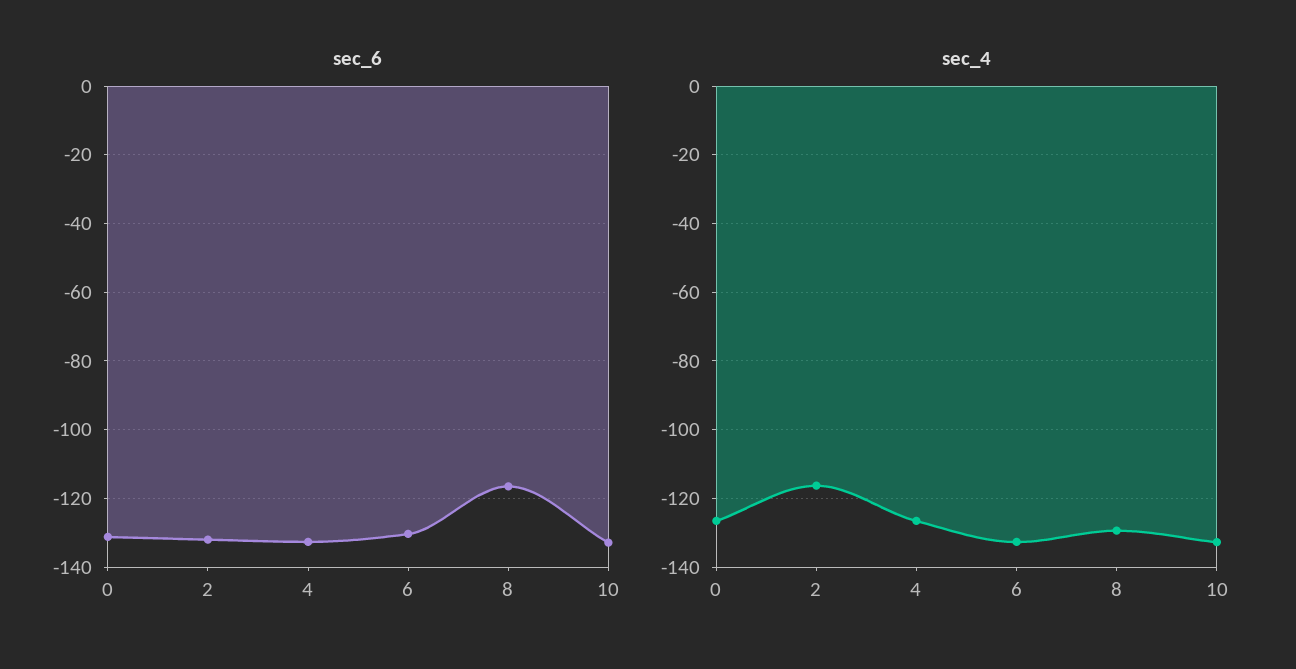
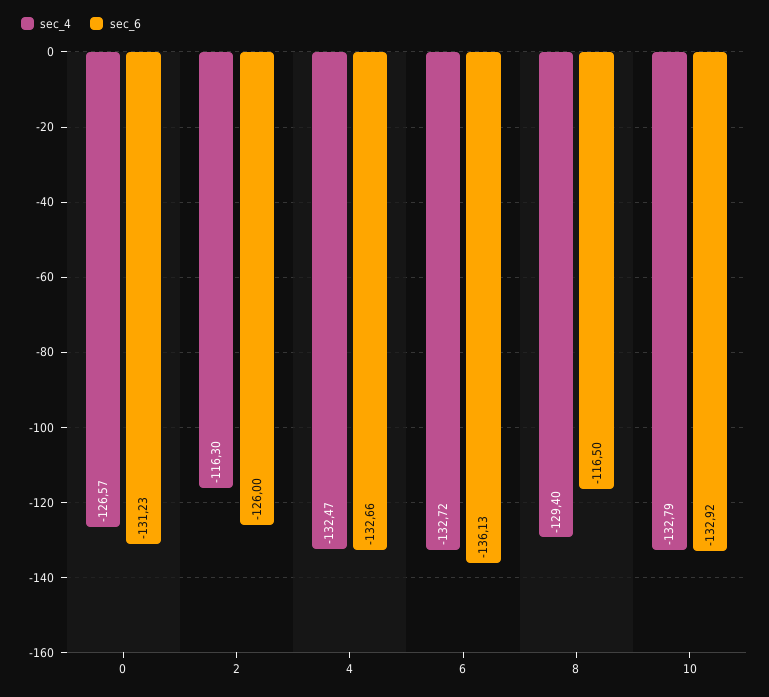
  {
    "sec_6": {
      "0": -131.23,
-     "2": -132,
+     "2": -126,
      "4": -132.66,
-     "6": -130,
+     "6": -136.13,
      "8": -116.5,
      "10": -132.92
    },
    "sec_4": {
      "0": -126.57,
      "2": -116.3,
-     "4": -126,
+     "4": -132.47,
      "6": -132.72,
      "8": -129.4,
      "10": -132.79
    }
  }

